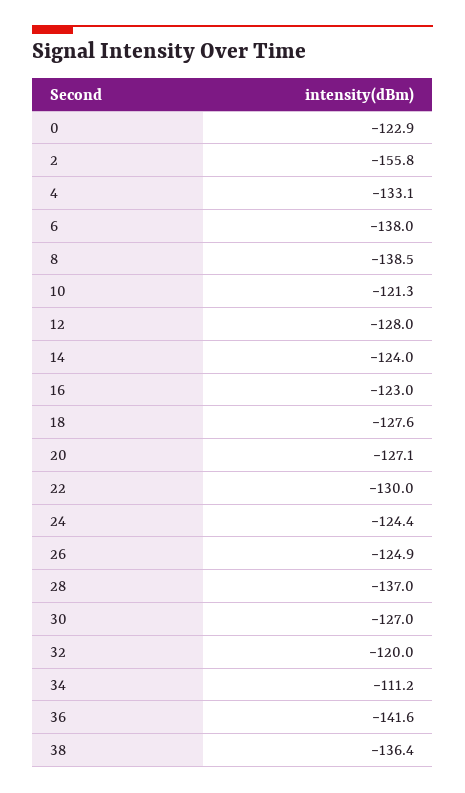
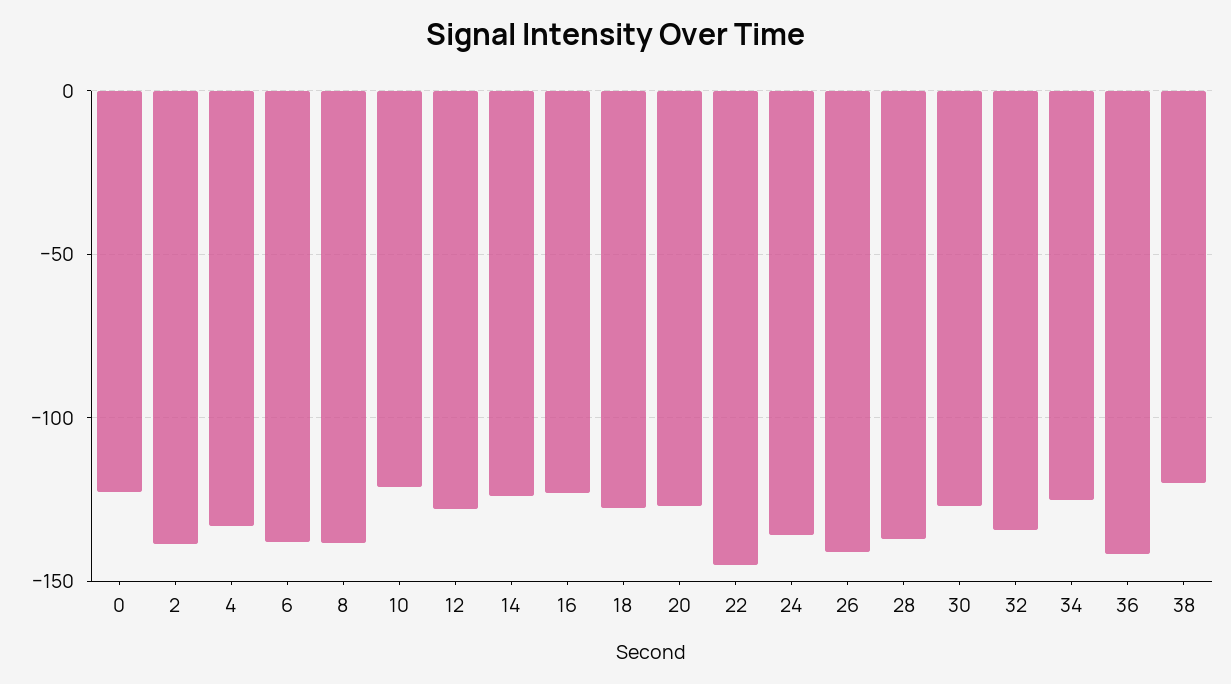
  {
    "0": -122.9,
-   "2": -155.8,
+   "2": -140,
    "4": -133.1,
    "6": -138,
    "8": -138.5,
    "10": -121.3,
    "12": -128,
    "14": -124,
    "16": -123,
    "18": -127.6,
    "20": -127.1,
-   "22": -130,
+   "22": -145,
-   "24": -124.4,
+   "24": -135,
-   "26": -124.9,
+   "26": -140,
    "28": -137,
    "30": -127,
-   "32": -120,
+   "32": -135,
-   "34": -111.2,
+   "34": -125,
    "36": -141.6,
-   "38": -136.4
+   "38": -120
  }

